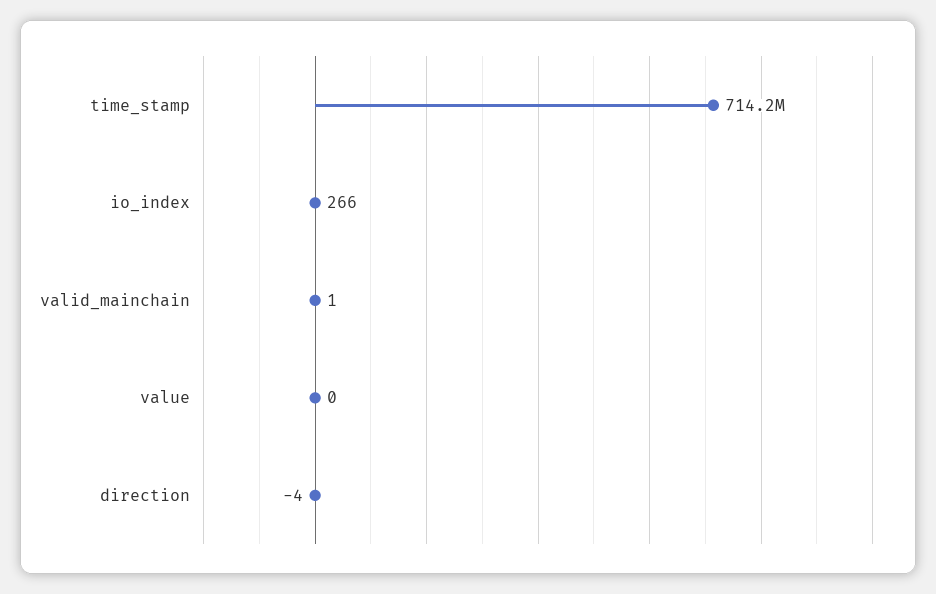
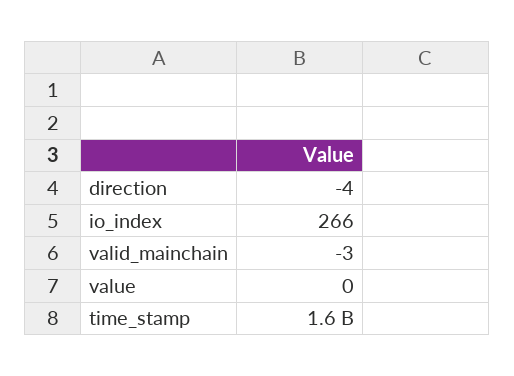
  {
-   "time_stamp": 714200000,
+   "time_stamp": 1600000000,
    "io_index": 266,
-   "valid_mainchain": 1,
+   "valid_mainchain": -3,
    "value": 0,
    "direction": -4
  }

